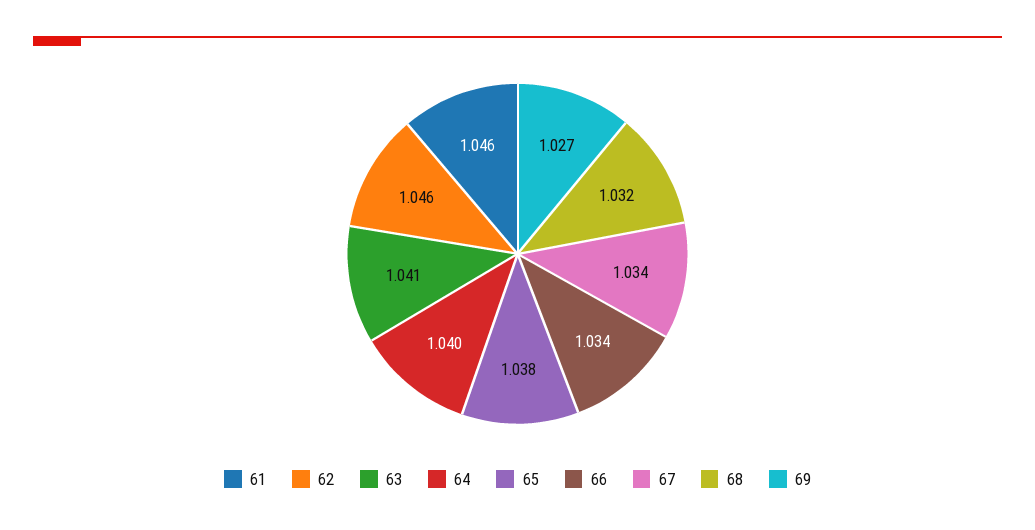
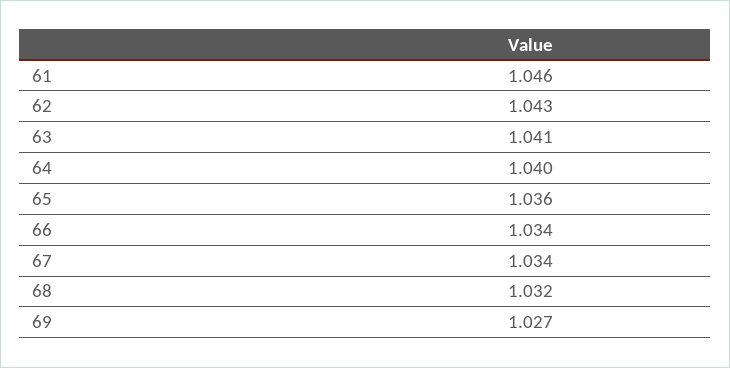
  {
    "61": 1.046,
-   "62": 1.046,
+   "62": 1.043,
    "63": 1.041,
    "64": 1.04,
-   "65": 1.038,
+   "65": 1.036,
    "66": 1.034,
    "67": 1.034,
    "68": 1.032,
    "69": 1.027
  }

